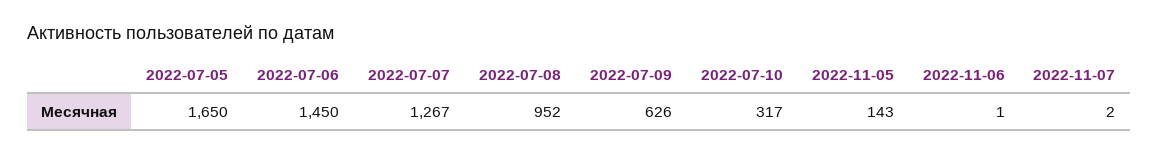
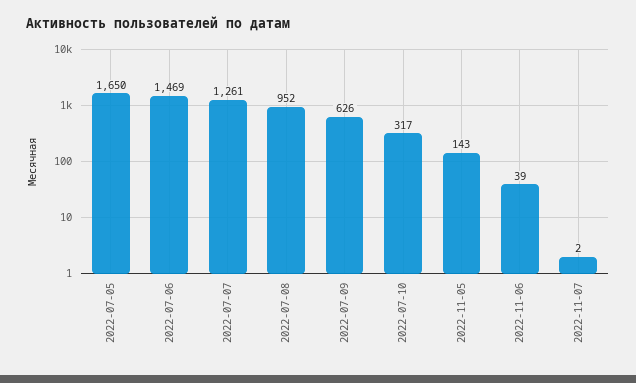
  {
    "2022-07-05": 1650,
-   "2022-07-06": 1450,
+   "2022-07-06": 1469,
-   "2022-07-07": 1267,
+   "2022-07-07": 1261,
    "2022-07-08": 952,
    "2022-07-09": 626,
    "2022-07-10": 317,
    "2022-11-05": 143,
-   "2022-11-06": 1,
+   "2022-11-06": 39,
    "2022-11-07": 2
  }

